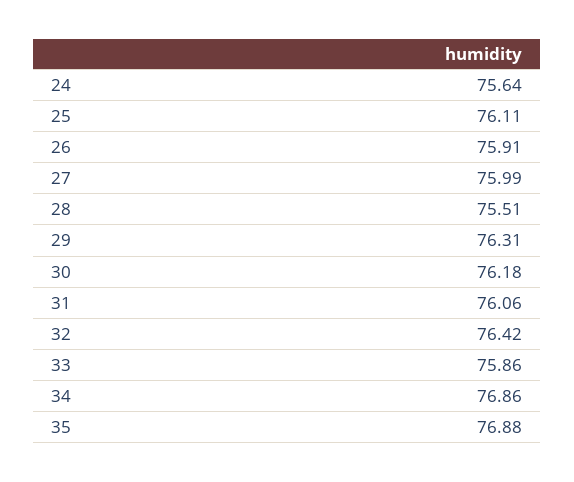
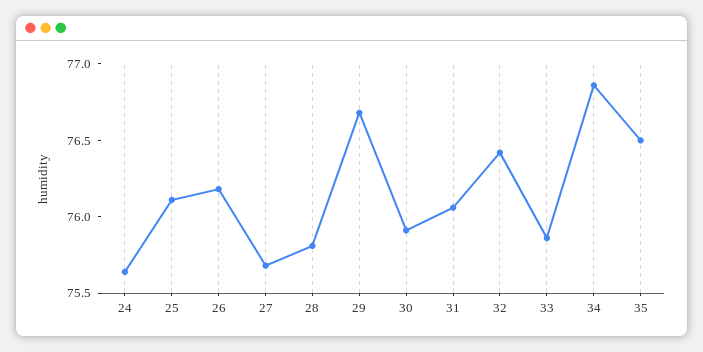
  {
    "24": 75.64,
    "25": 76.11,
-   "26": 75.91,
+   "26": 76.2,
-   "27": 75.99,
+   "27": 75.7,
-   "28": 75.51,
+   "28": 75.8,
-   "29": 76.31,
+   "29": 76.7,
-   "30": 76.18,
+   "30": 75.9,
    "31": 76.06,
    "32": 76.42,
    "33": 75.86,
    "34": 76.86,
-   "35": 76.88
+   "35": 76.5
  }

